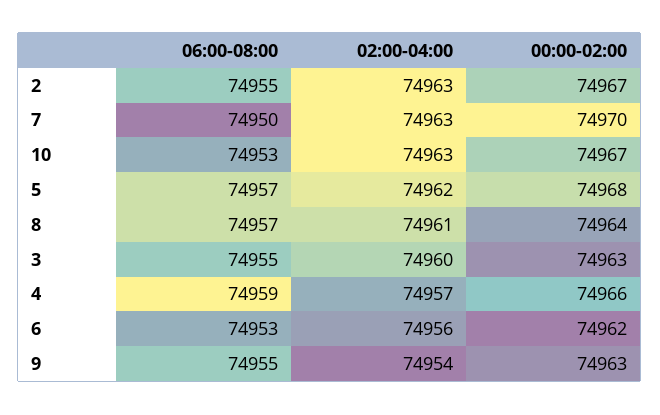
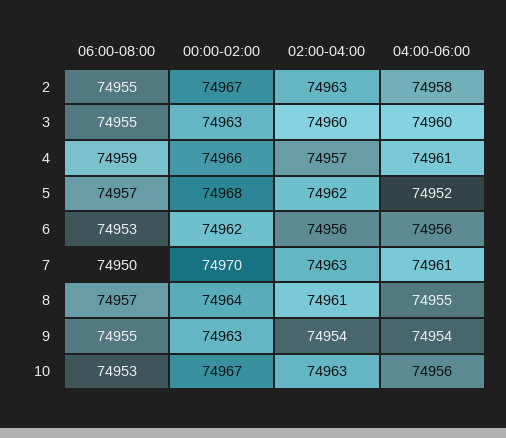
  {
    "06:00-08:00": {
      "2": 74955,
      "7": 74950,
      "10": 74953,
      "5": 74957,
      "8": 74957,
      "3": 74955,
      "4": 74959,
      "6": 74953,
      "9": 74955
    },
    "02:00-04:00": {
      "2": 74963,
      "7": 74963,
      "10": 74963,
      "5": 74962,
      "8": 74961,
      "3": 74960,
      "4": 74957,
      "6": 74956,
      "9": 74954
    },
    "00:00-02:00": {
      "2": 74967,
      "7": 74970,
      "10": 74967,
      "5": 74968,
      "8": 74964,
      "3": 74963,
      "4": 74966,
      "6": 74962,
      "9": 74963
-   }
+   },
+   "04:00-06:00": {
+     "2": 74958,
+     "3": 74960,
+     "4": 74961,
+     "5": 74952,
+     "6": 74956,
+     "7": 74961,
+     "8": 74955,
+     "9": 74954,
+     "10": 74956
+   }
  }

